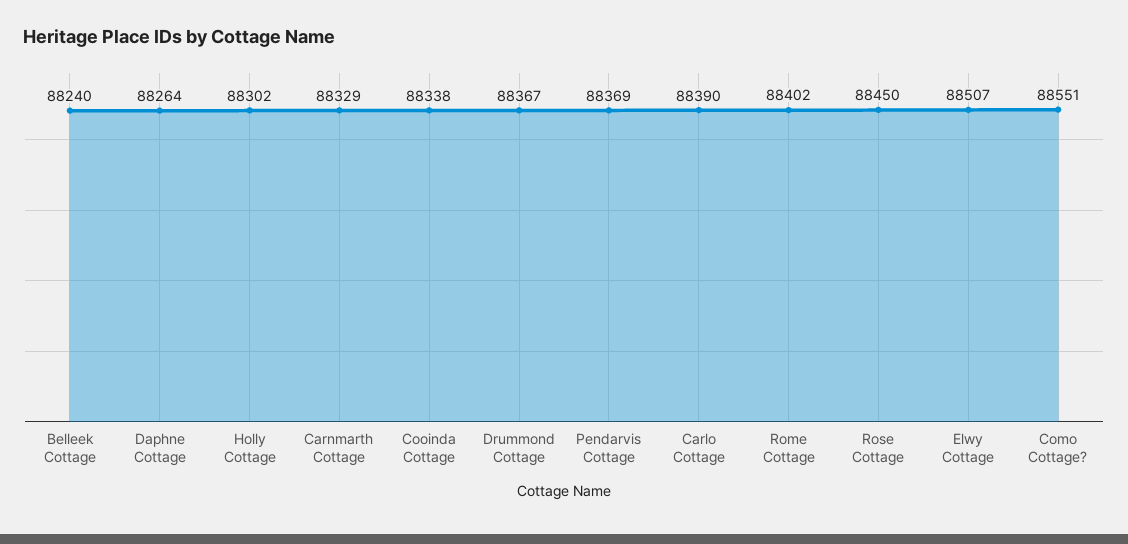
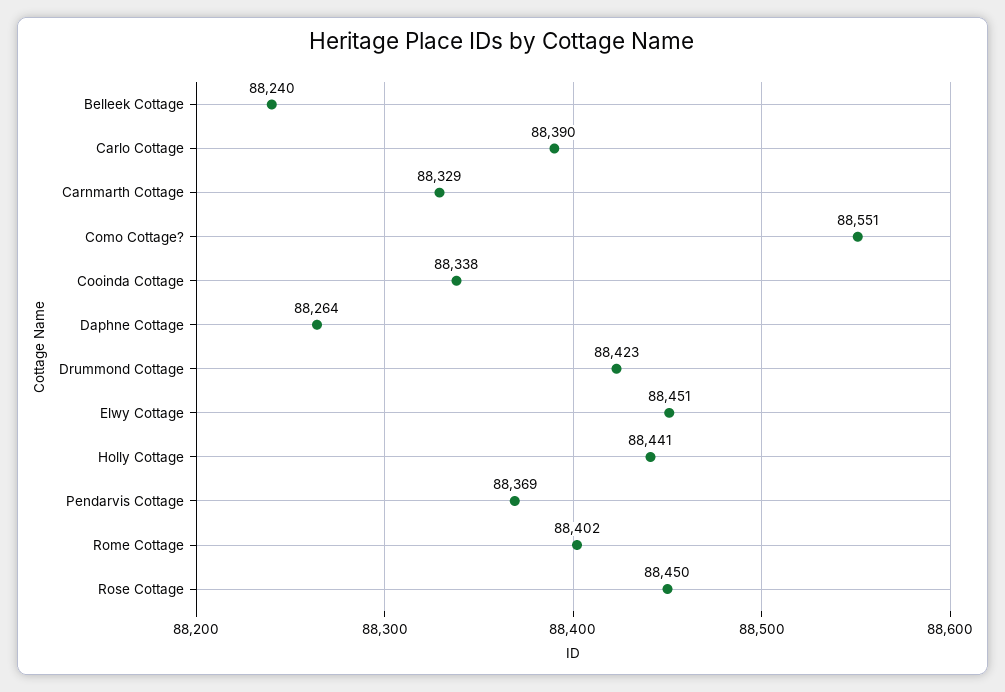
  {
    "Belleek Cottage": 88240,
    "Daphne Cottage": 88264,
-   "Holly Cottage": 88302,
+   "Holly Cottage": 88441,
    "Carnmarth Cottage": 88329,
    "Cooinda Cottage": 88338,
-   "Drummond Cottage": 88367,
+   "Drummond Cottage": 88423,
    "Pendarvis Cottage": 88369,
    "Carlo Cottage": 88390,
    "Rome Cottage": 88402,
    "Rose Cottage": 88450,
-   "Elwy Cottage": 88507,
+   "Elwy Cottage": 88451,
    "Como Cottage?": 88551
  }

